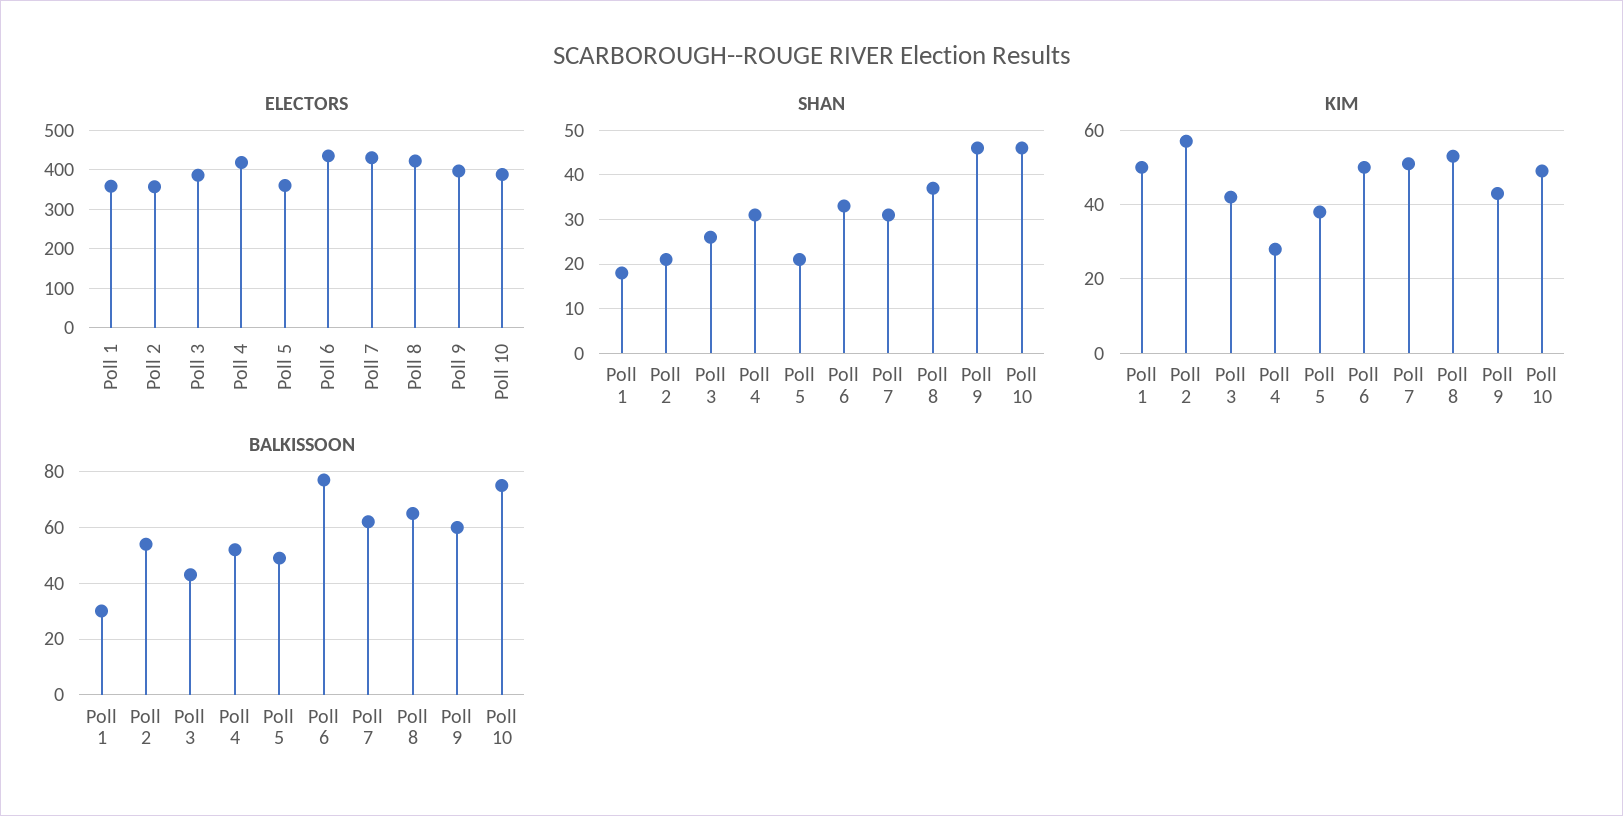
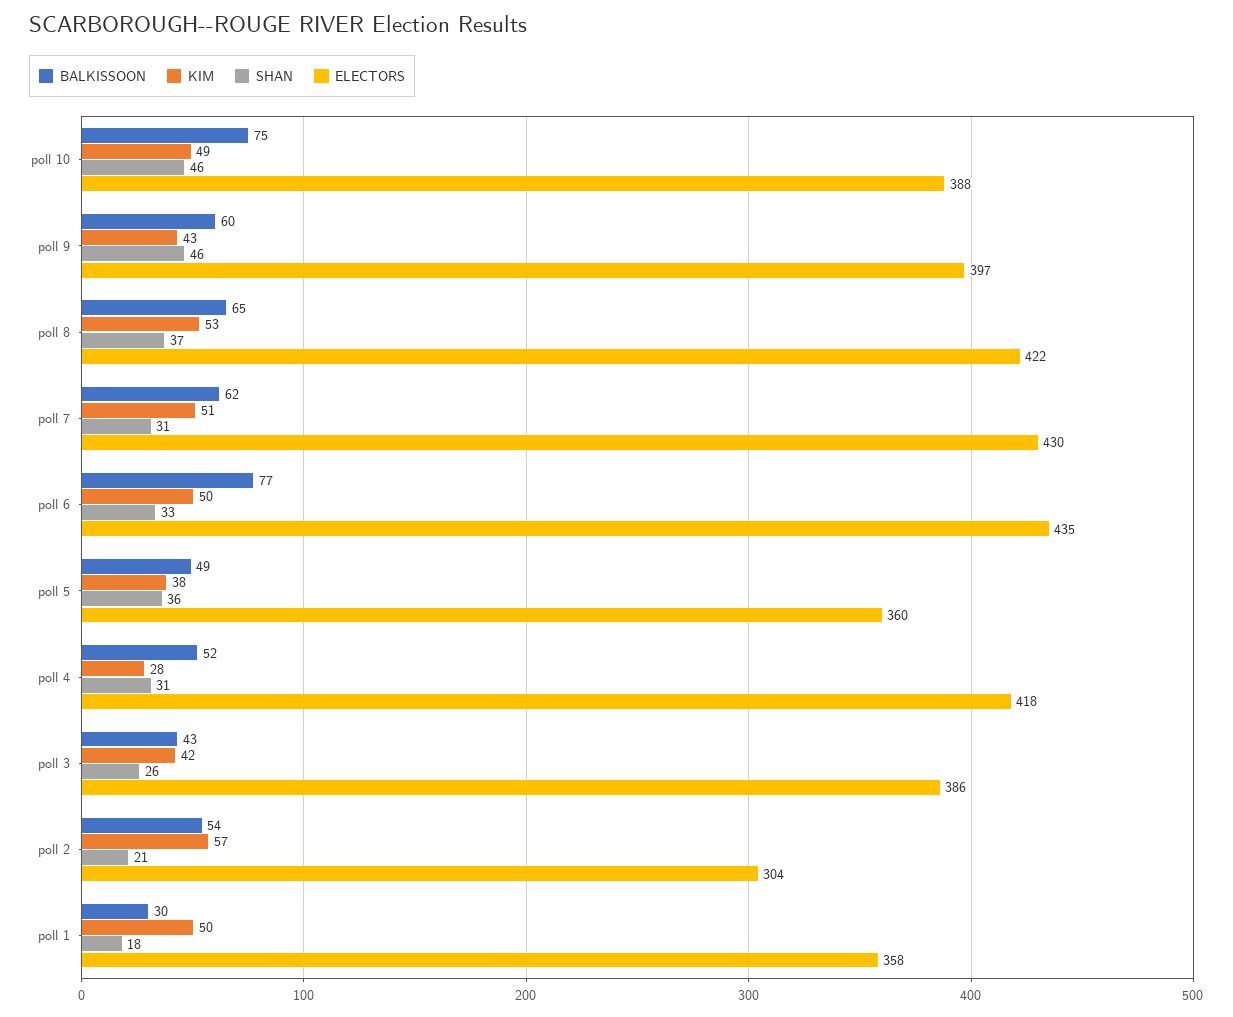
  {
    "ELECTORS": {
      "Poll 1": 358,
-     "Poll 2": 360,
+     "Poll 2": 304,
      "Poll 3": 386,
      "Poll 4": 418,
      "Poll 5": 360,
      "Poll 6": 435,
      "Poll 7": 430,
      "Poll 8": 422,
      "Poll 9": 397,
      "Poll 10": 388
    },
    "SHAN": {
      "Poll 1": 18,
      "Poll 2": 21,
      "Poll 3": 26,
      "Poll 4": 31,
-     "Poll 5": 20,
+     "Poll 5": 36,
      "Poll 6": 33,
      "Poll 7": 31,
      "Poll 8": 37,
      "Poll 9": 46,
      "Poll 10": 46
    },
    "KIM": {
      "Poll 1": 50,
      "Poll 2": 57,
      "Poll 3": 42,
      "Poll 4": 28,
      "Poll 5": 38,
      "Poll 6": 50,
      "Poll 7": 51,
      "Poll 8": 53,
      "Poll 9": 43,
      "Poll 10": 49
    },
    "BALKISSOON": {
      "Poll 1": 30,
      "Poll 2": 54,
      "Poll 3": 43,
      "Poll 4": 52,
      "Poll 5": 49,
      "Poll 6": 77,
      "Poll 7": 62,
      "Poll 8": 65,
      "Poll 9": 60,
      "Poll 10": 75
    }
  }

